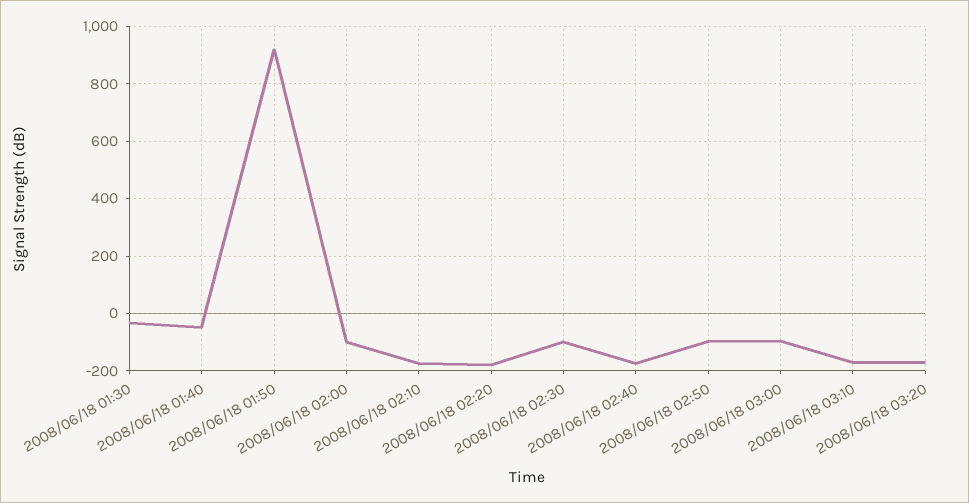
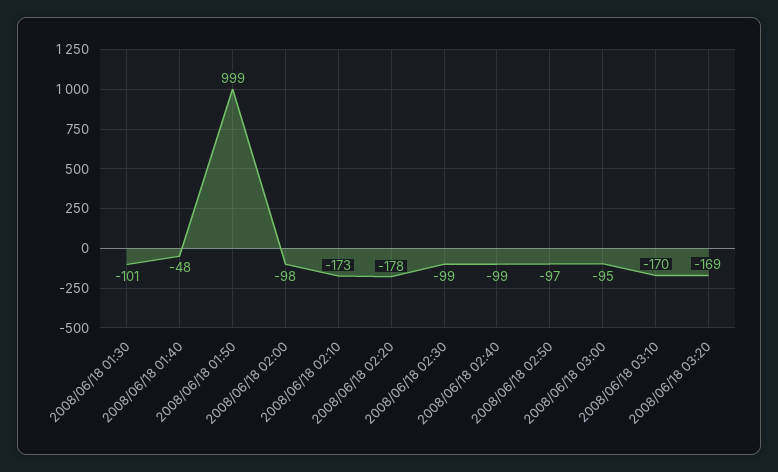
  {
-   "2008/06/18 01:30": -25,
+   "2008/06/18 01:30": -101,
    "2008/06/18 01:40": -48,
-   "2008/06/18 01:50": 925,
+   "2008/06/18 01:50": 999,
    "2008/06/18 02:00": -98,
    "2008/06/18 02:10": -173,
    "2008/06/18 02:20": -178,
    "2008/06/18 02:30": -99,
-   "2008/06/18 02:40": -175,
+   "2008/06/18 02:40": -99,
    "2008/06/18 02:50": -97,
    "2008/06/18 03:00": -95,
    "2008/06/18 03:10": -170,
    "2008/06/18 03:20": -169
  }

